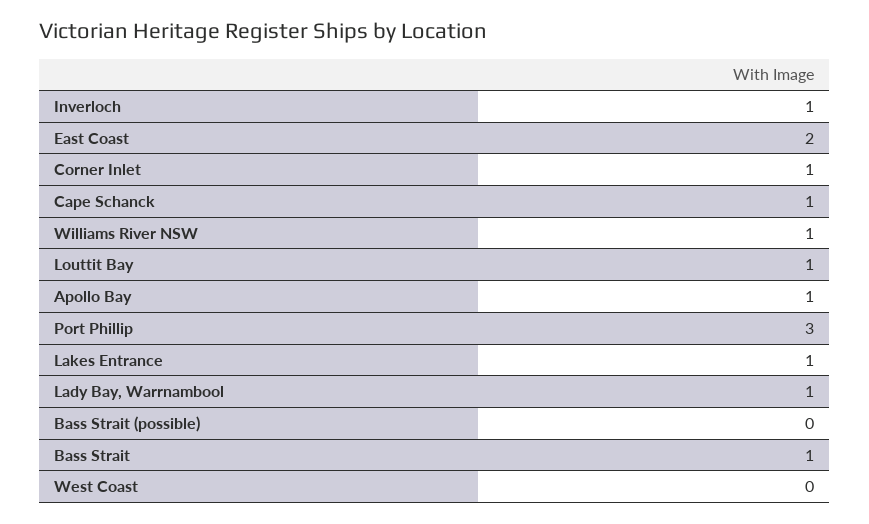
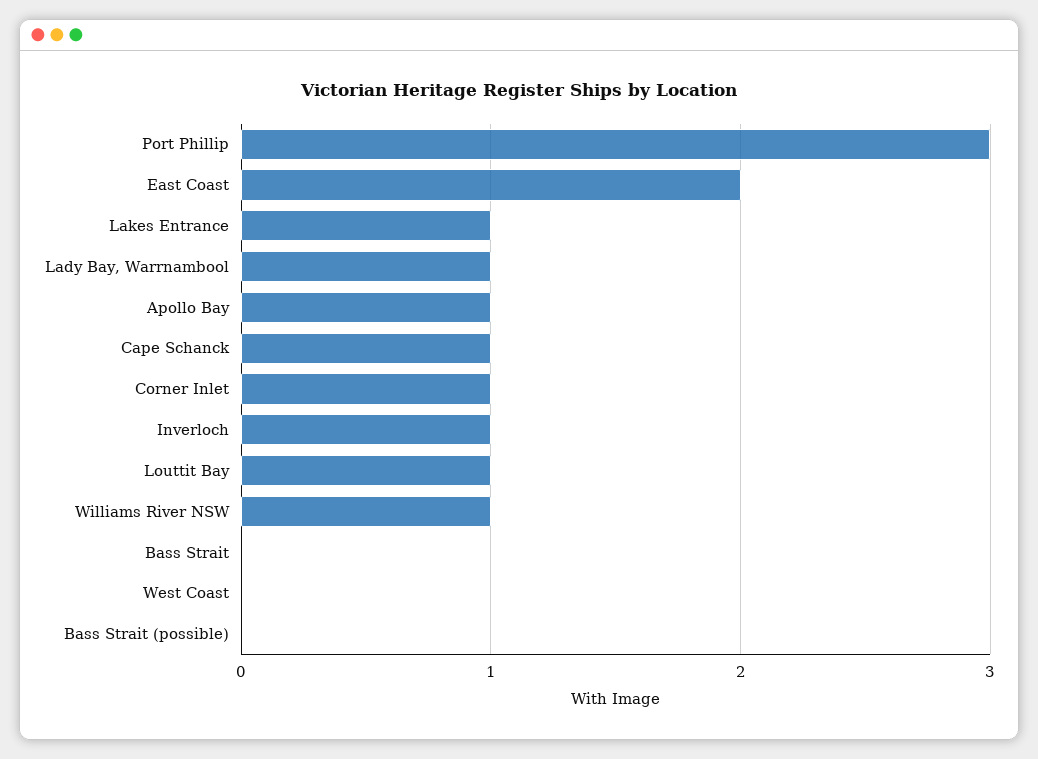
  {
    "Inverloch": 1,
    "East Coast": 2,
    "Corner Inlet": 1,
    "Cape Schanck": 1,
    "Williams River NSW": 1,
    "Louttit Bay": 1,
    "Apollo Bay": 1,
    "Port Phillip": 3,
    "Lakes Entrance": 1,
    "Lady Bay, Warrnambool": 1,
    "Bass Strait (possible)": 0,
-   "Bass Strait": 1,
+   "Bass Strait": 0,
    "West Coast": 0
  }

